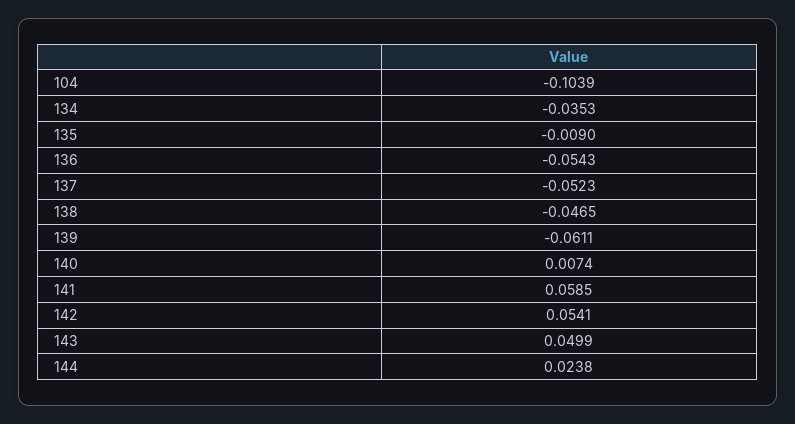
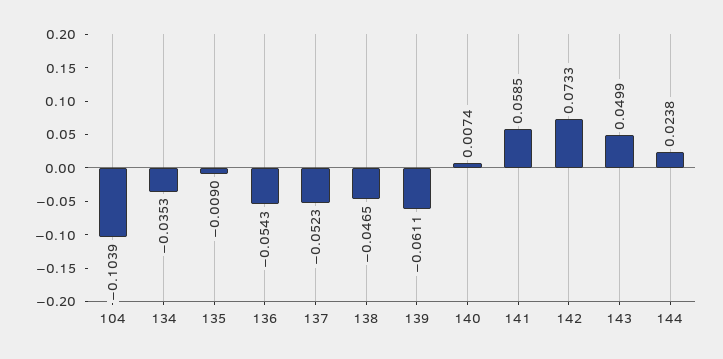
  {
    "104": -0.1039,
    "134": -0.0353,
    "135": -0.009,
    "136": -0.0543,
    "137": -0.0523,
    "138": -0.0465,
    "139": -0.0611,
    "140": 0.0074,
    "141": 0.0585,
-   "142": 0.0541,
+   "142": 0.0733,
    "143": 0.0499,
    "144": 0.0238
  }

